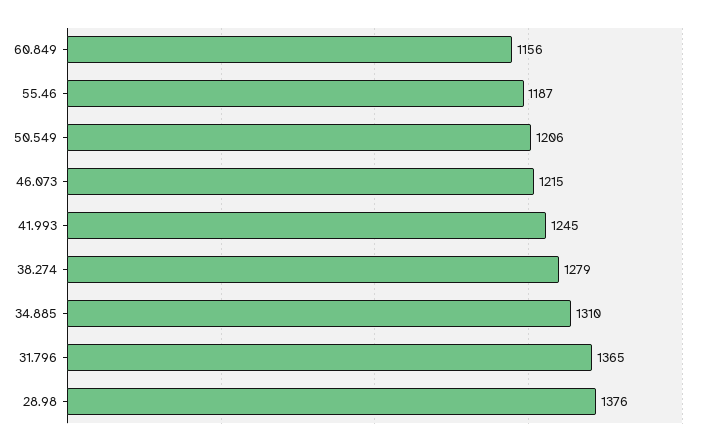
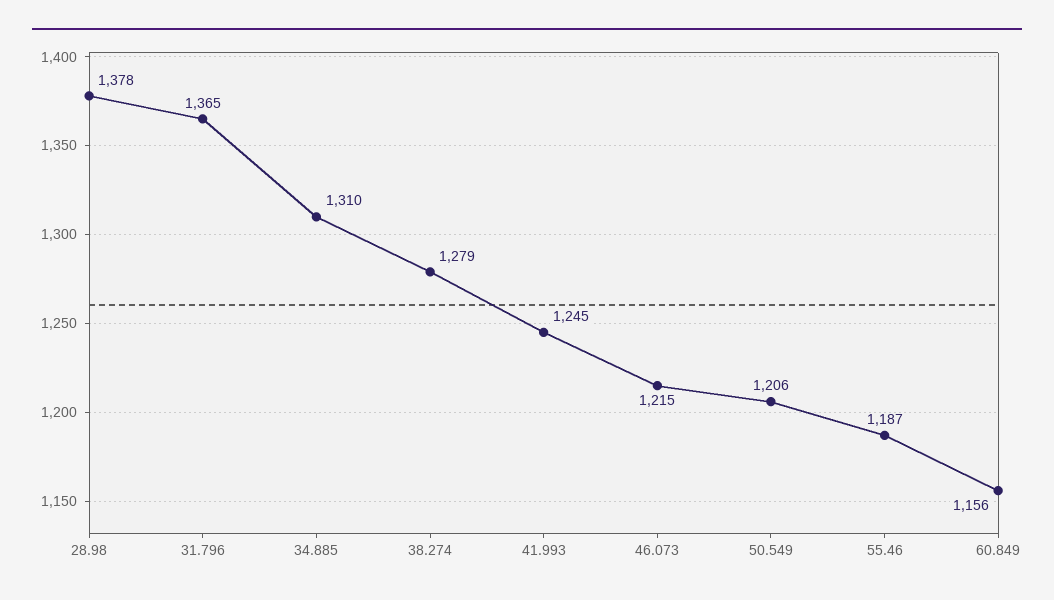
  {
    "60.849": 1156,
    "55.46": 1187,
    "50.549": 1206,
    "46.073": 1215,
    "41.993": 1245,
    "38.274": 1279,
    "34.885": 1310,
    "31.796": 1365,
-   "28.98": 1376
+   "28.98": 1378
  }

